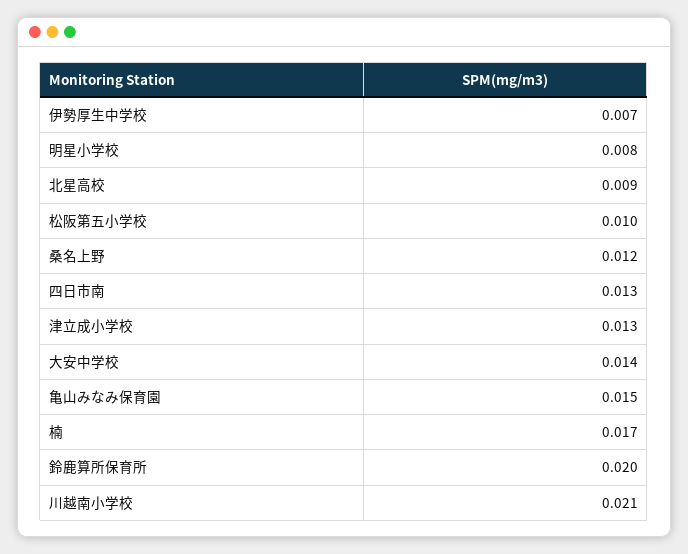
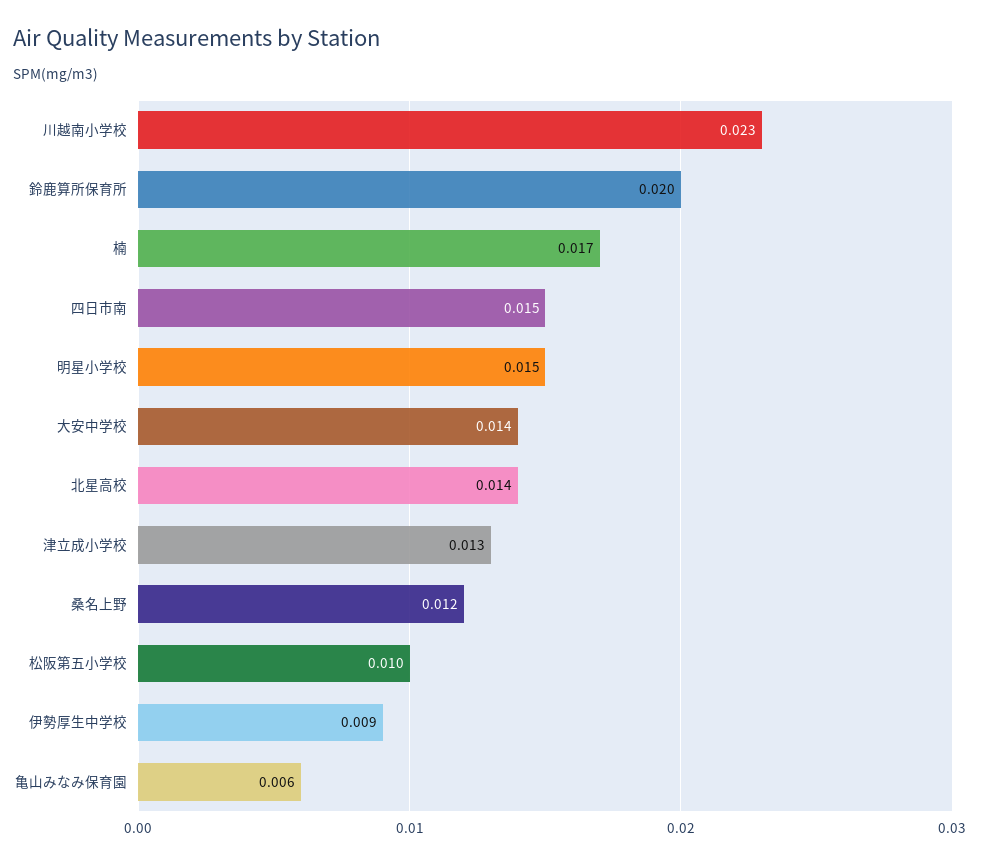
  {
-   "伊勢厚生中学校": 0.007,
+   "伊勢厚生中学校": 0.009,
-   "明星小学校": 0.008,
+   "明星小学校": 0.015,
-   "北星高校": 0.009,
+   "北星高校": 0.014,
    "松阪第五小学校": 0.01,
    "桑名上野": 0.012,
-   "四日市南": 0.013,
+   "四日市南": 0.015,
    "津立成小学校": 0.013,
    "大安中学校": 0.014,
-   "亀山みなみ保育園": 0.015,
+   "亀山みなみ保育園": 0.006,
    "楠": 0.017,
    "鈴鹿算所保育所": 0.02,
-   "川越南小学校": 0.021
+   "川越南小学校": 0.023
  }

